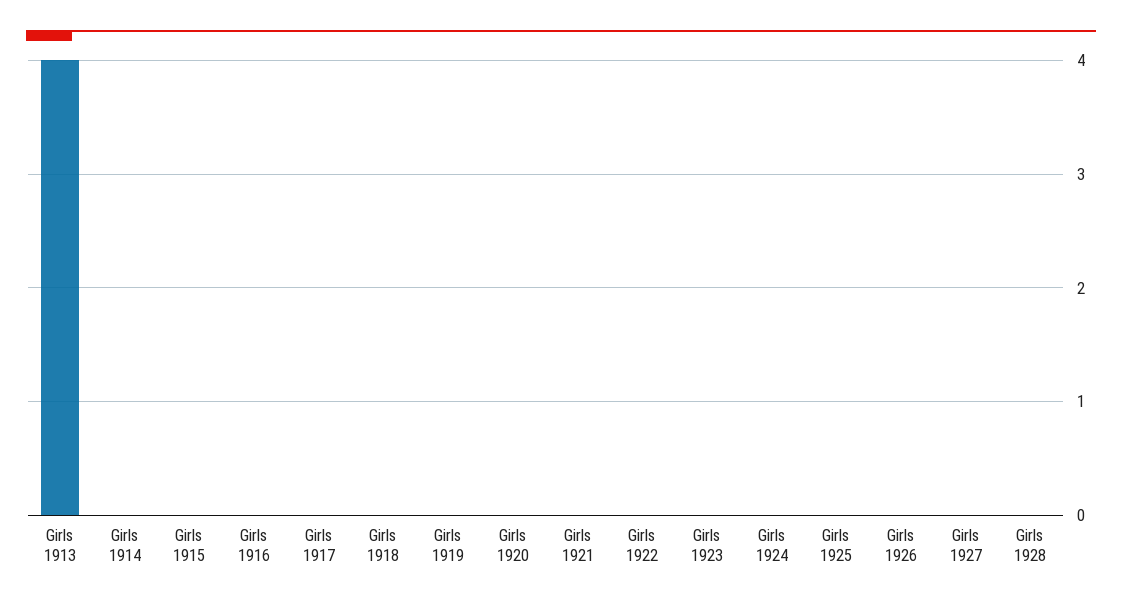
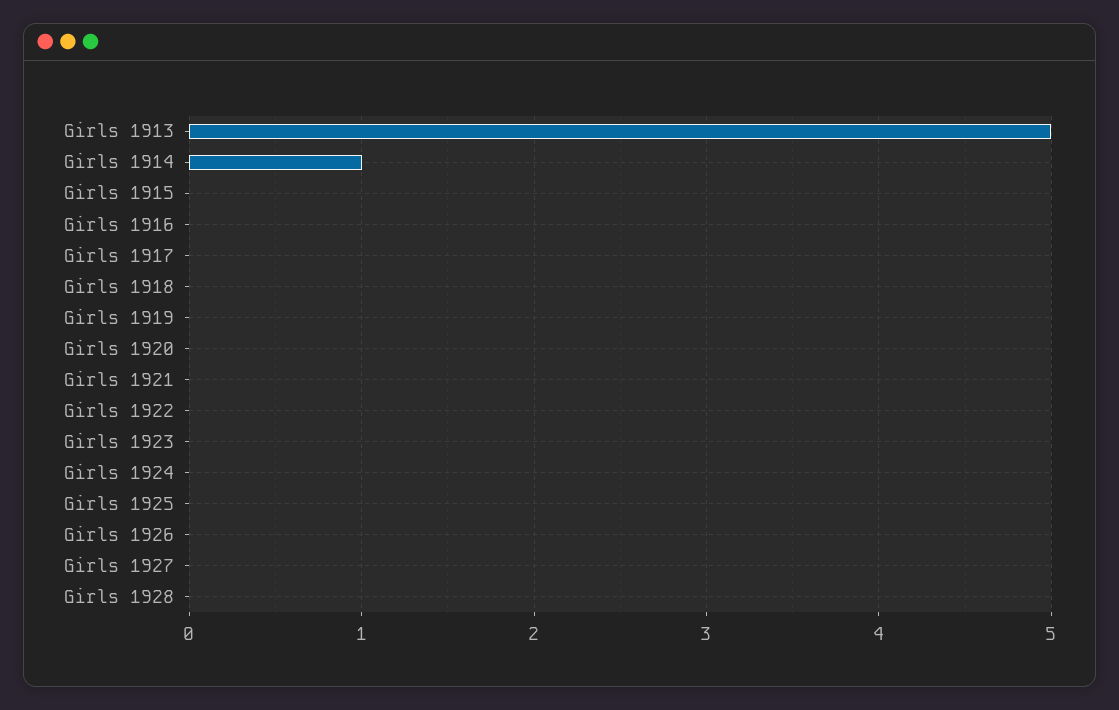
  {
-   "Girls 1913": 4,
+   "Girls 1913": 5,
-   "Girls 1914": 0,
+   "Girls 1914": 1,
    "Girls 1915": 0,
    "Girls 1916": 0,
    "Girls 1917": 0,
    "Girls 1918": 0,
    "Girls 1919": 0,
    "Girls 1920": 0,
    "Girls 1921": 0,
    "Girls 1922": 0,
    "Girls 1923": 0,
    "Girls 1924": 0,
    "Girls 1925": 0,
    "Girls 1926": 0,
    "Girls 1927": 0,
    "Girls 1928": 0
  }

